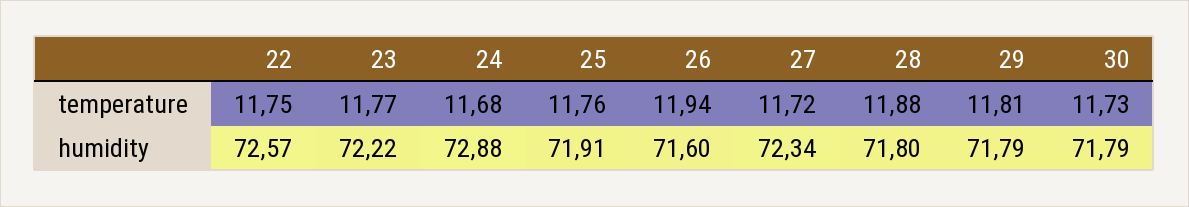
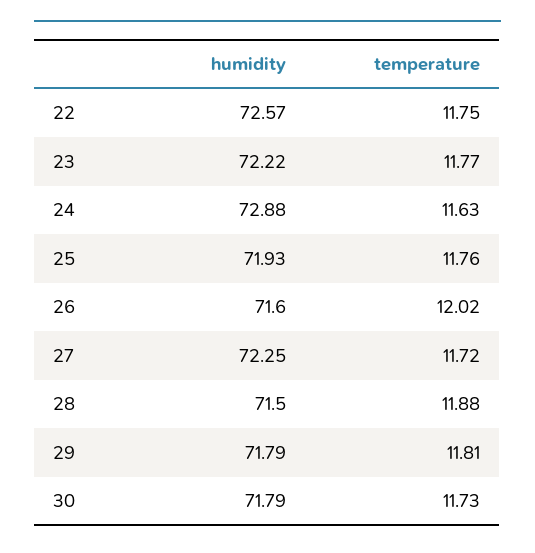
  {
    "22": {
      "temperature": 11.75,
      "humidity": 72.57
    },
    "23": {
      "temperature": 11.77,
      "humidity": 72.22
    },
    "24": {
-     "temperature": 11.68,
+     "temperature": 11.63,
      "humidity": 72.88
    },
    "25": {
      "temperature": 11.76,
-     "humidity": 71.91
+     "humidity": 71.93
    },
    "26": {
-     "temperature": 11.94,
+     "temperature": 12.02,
      "humidity": 71.6
    },
    "27": {
      "temperature": 11.72,
-     "humidity": 72.34
+     "humidity": 72.25
    },
    "28": {
      "temperature": 11.88,
-     "humidity": 71.8
+     "humidity": 71.5
    },
    "29": {
      "temperature": 11.81,
      "humidity": 71.79
    },
    "30": {
      "temperature": 11.73,
      "humidity": 71.79
    }
  }

